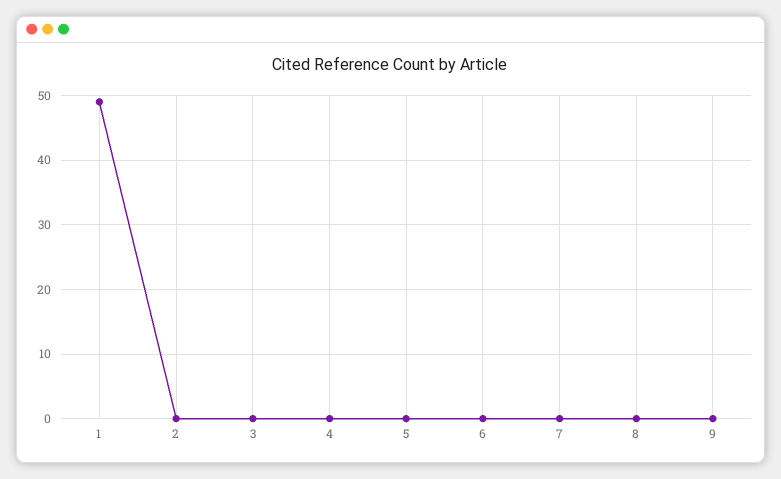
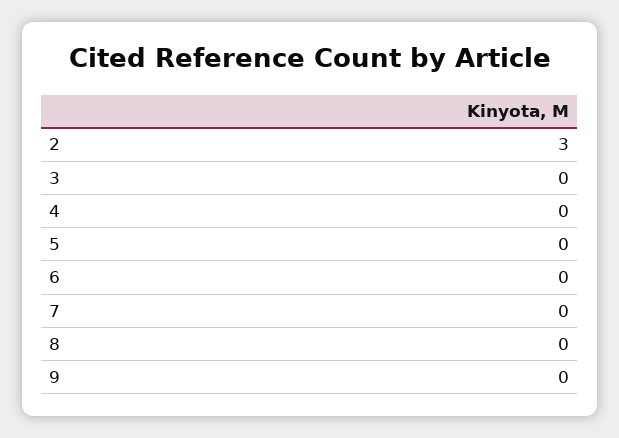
  {
-   "1": 49,
-   "2": 0,
+   "2": 3,
    "3": 0,
    "4": 0,
    "5": 0,
    "6": 0,
    "7": 0,
    "8": 0,
    "9": 0
  }

